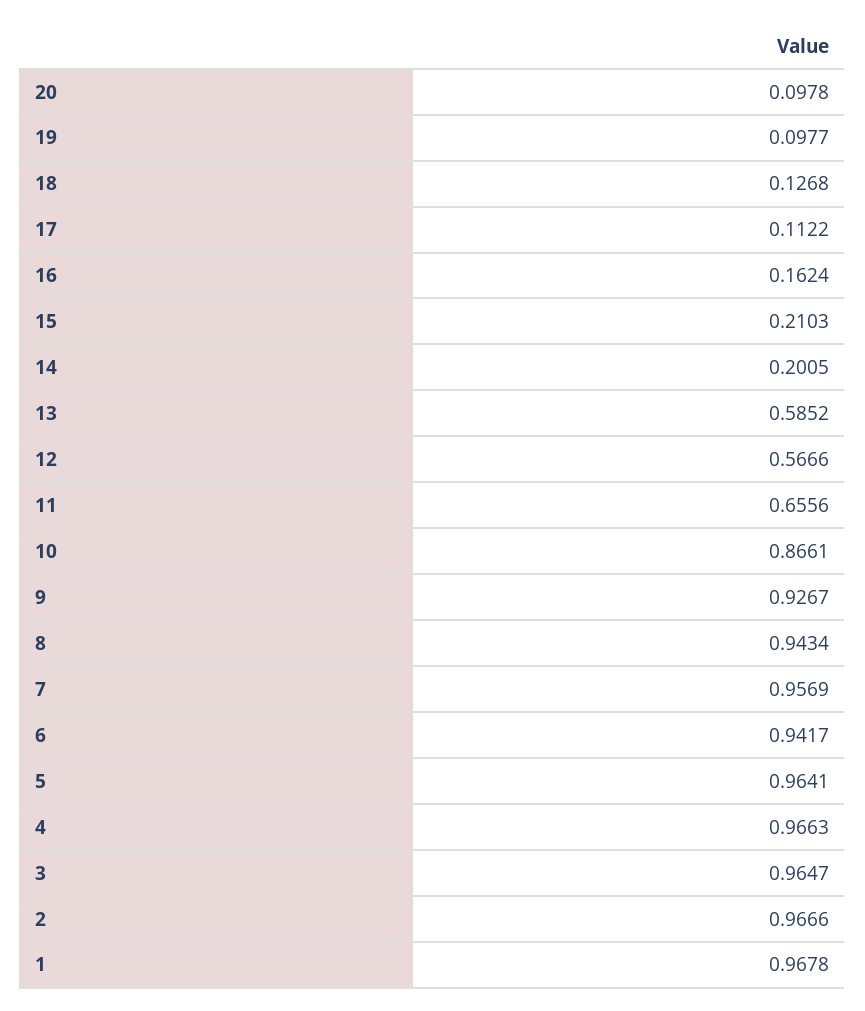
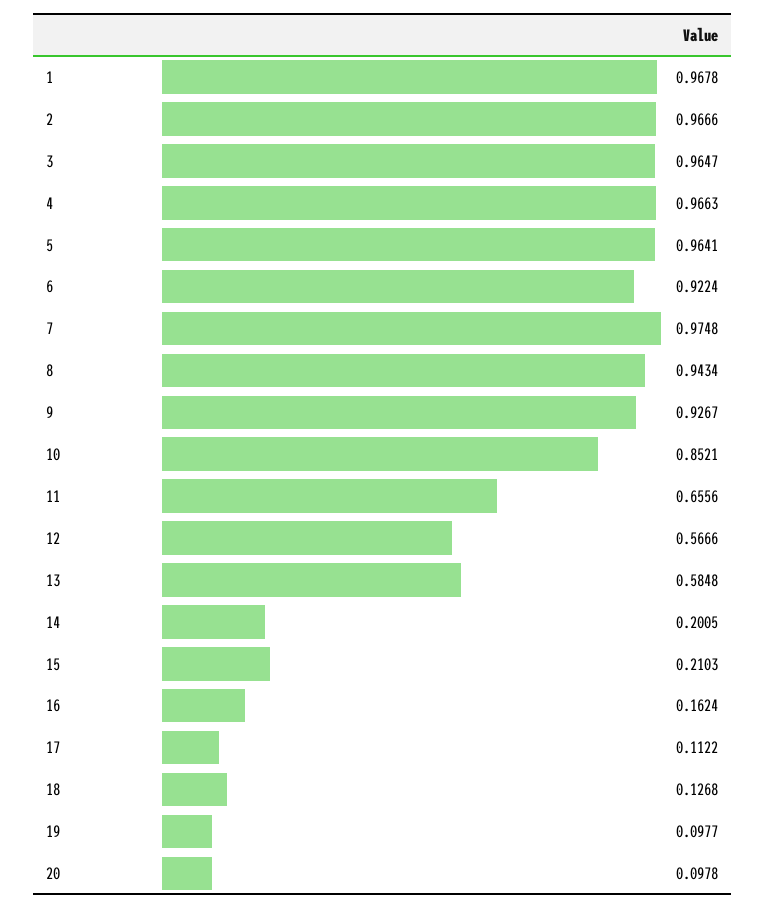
  {
    "20": 0.0978,
    "19": 0.0977,
    "18": 0.1268,
    "17": 0.1122,
    "16": 0.1624,
    "15": 0.2103,
    "14": 0.2005,
-   "13": 0.5852,
+   "13": 0.5848,
    "12": 0.5666,
    "11": 0.6556,
-   "10": 0.8661,
+   "10": 0.8521,
    "9": 0.9267,
    "8": 0.9434,
-   "7": 0.9569,
+   "7": 0.9748,
-   "6": 0.9417,
+   "6": 0.9224,
    "5": 0.9641,
    "4": 0.9663,
    "3": 0.9647,
    "2": 0.9666,
    "1": 0.9678
  }

